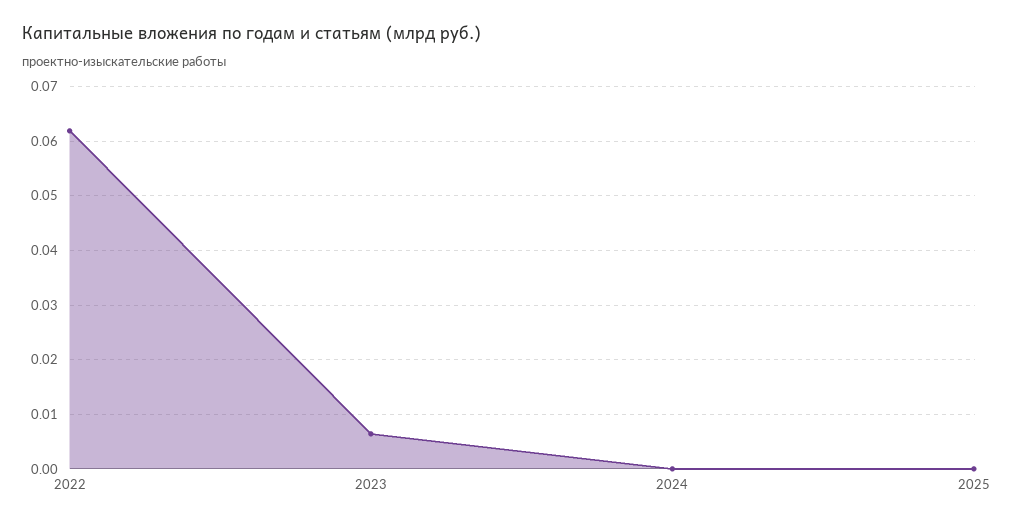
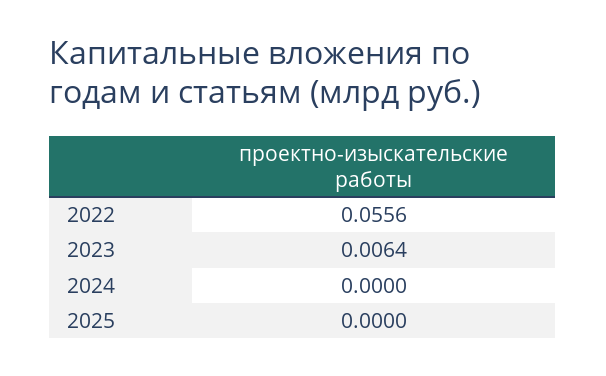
  {
-   "2022": 0.062,
+   "2022": 0.0556,
    "2023": 0.0064,
    "2024": 0,
    "2025": 0
  }

